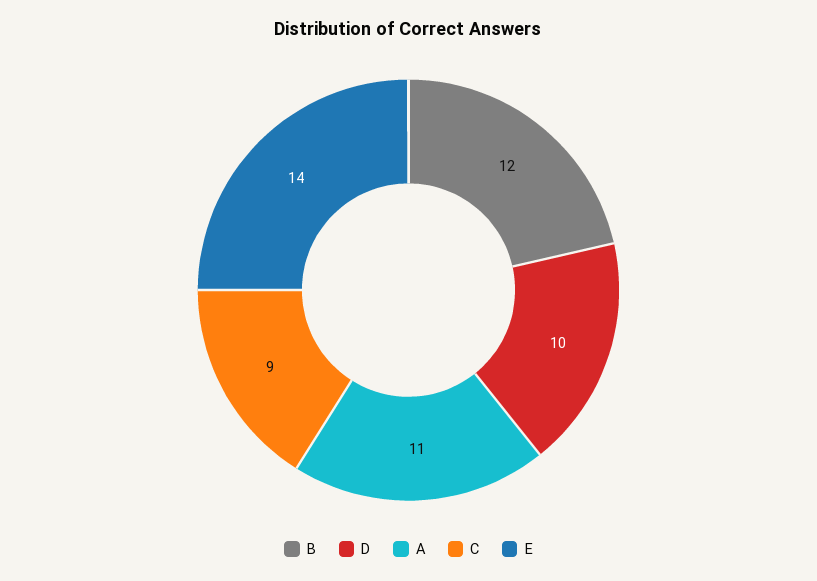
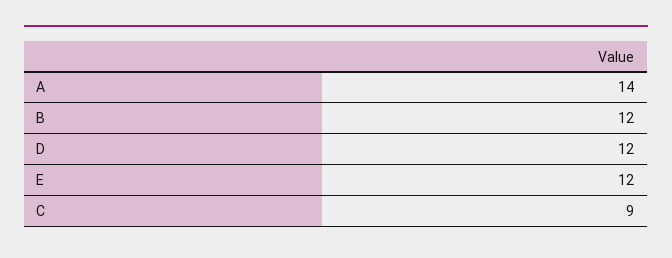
  {
    "B": 12,
-   "D": 10,
+   "D": 12,
-   "A": 11,
+   "A": 14,
    "C": 9,
-   "E": 14
+   "E": 12
  }

